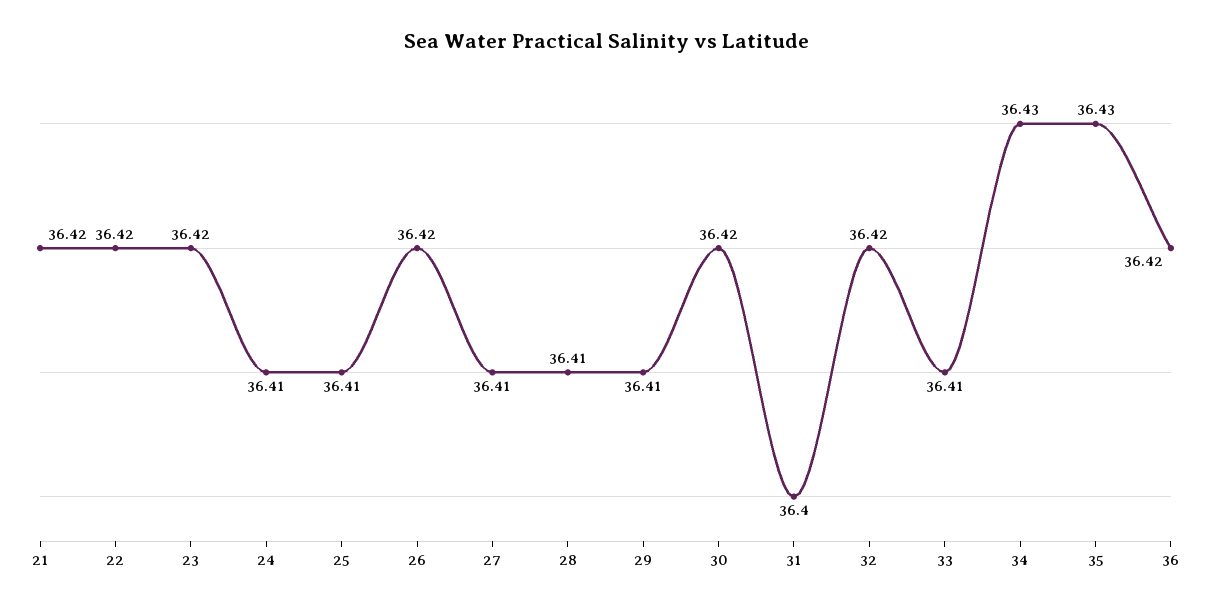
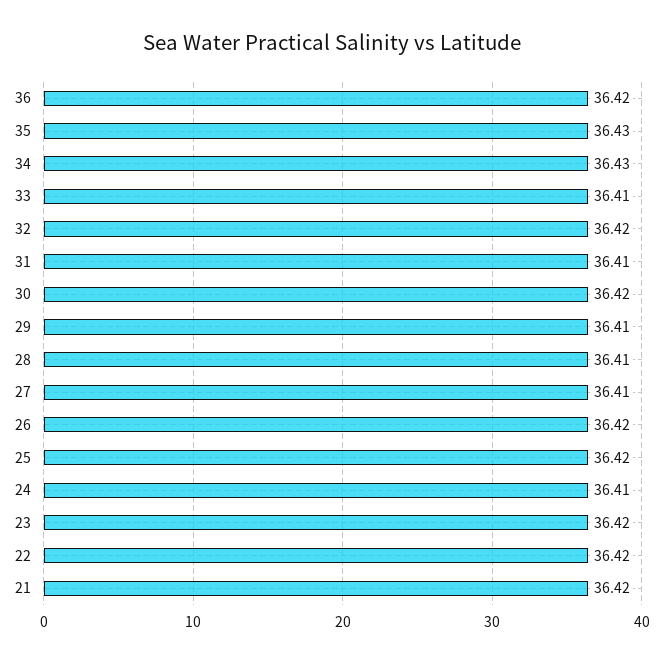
  {
    "21": 36.42,
    "22": 36.42,
    "23": 36.42,
    "24": 36.41,
-   "25": 36.41,
+   "25": 36.42,
    "26": 36.42,
    "27": 36.41,
    "28": 36.41,
    "29": 36.41,
    "30": 36.42,
-   "31": 36.4,
+   "31": 36.41,
    "32": 36.42,
    "33": 36.41,
    "34": 36.43,
    "35": 36.43,
    "36": 36.42
  }

